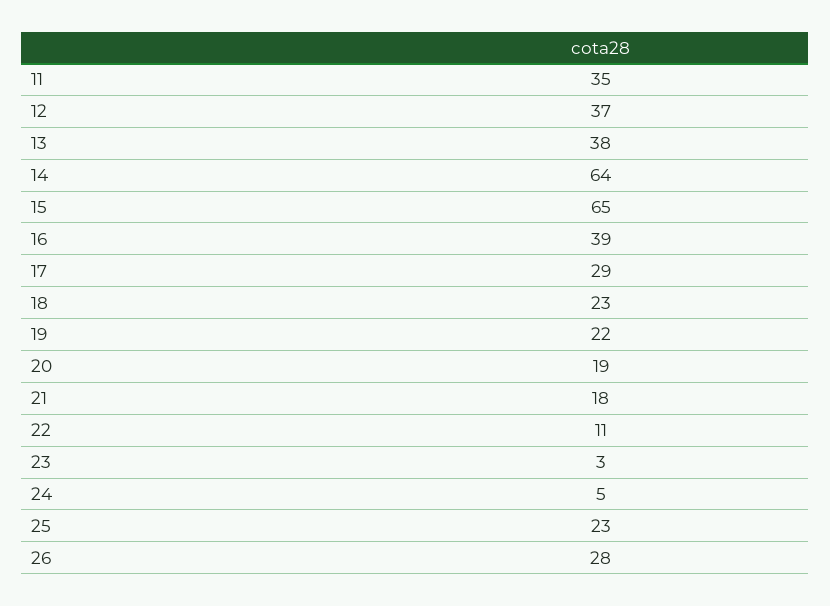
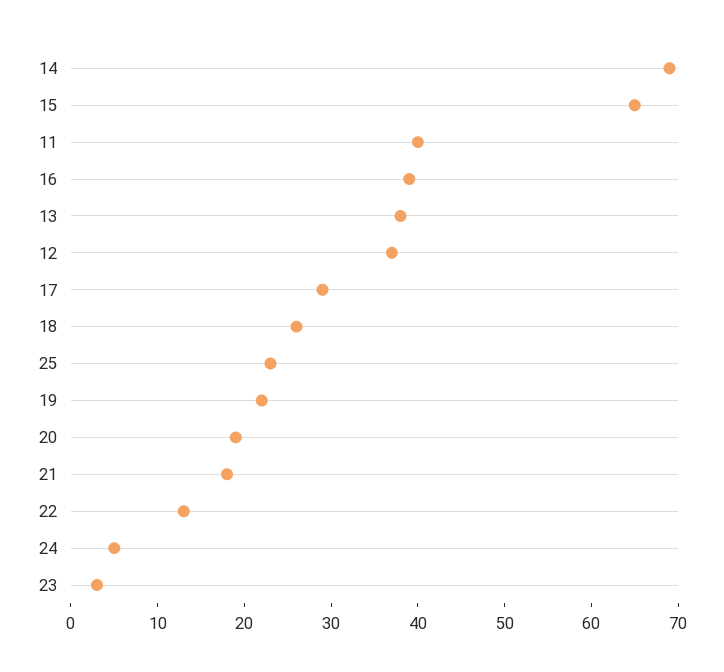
  {
-   "11": 35,
+   "11": 40,
    "12": 37,
    "13": 38,
-   "14": 64,
+   "14": 69,
    "15": 65,
    "16": 39,
    "17": 29,
-   "18": 23,
+   "18": 26,
    "19": 22,
    "20": 19,
    "21": 18,
-   "22": 11,
+   "22": 13,
    "23": 3,
    "24": 5,
-   "25": 23,
+   "25": 23
-   "26": 28
  }

